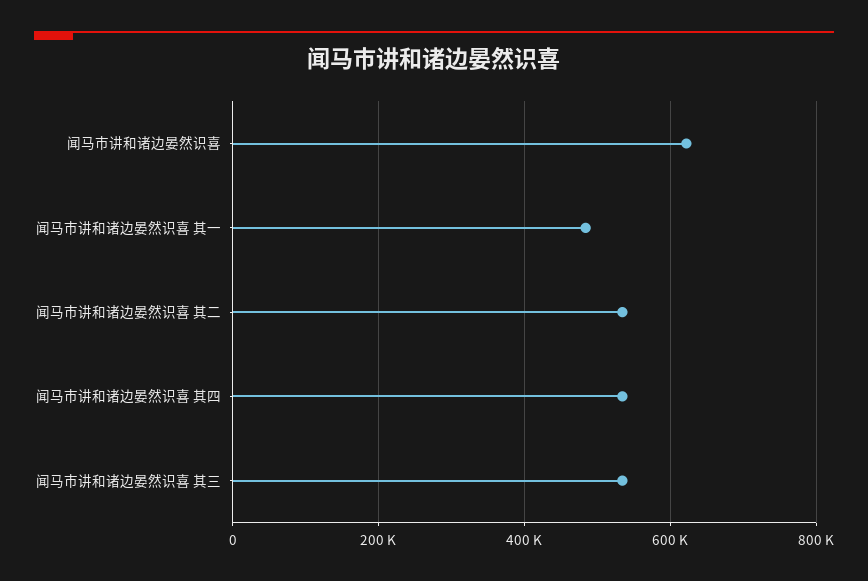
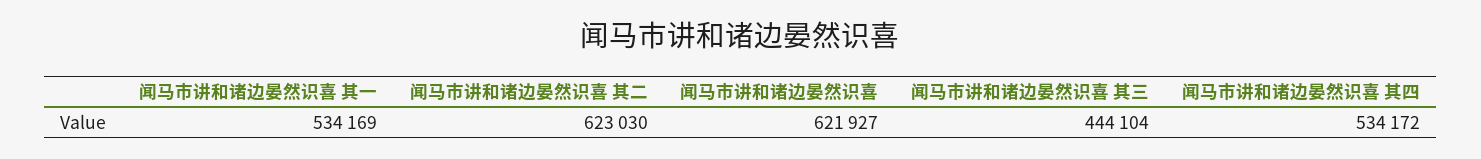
  {
    "闻马市讲和诸边晏然识喜": 621927,
-   "闻马市讲和诸边晏然识喜 其一": 480000,
+   "闻马市讲和诸边晏然识喜 其一": 534169,
-   "闻马市讲和诸边晏然识喜 其二": 540000,
+   "闻马市讲和诸边晏然识喜 其二": 623030,
    "闻马市讲和诸边晏然识喜 其四": 534172,
-   "闻马市讲和诸边晏然识喜 其三": 540000
+   "闻马市讲和诸边晏然识喜 其三": 444104
  }

